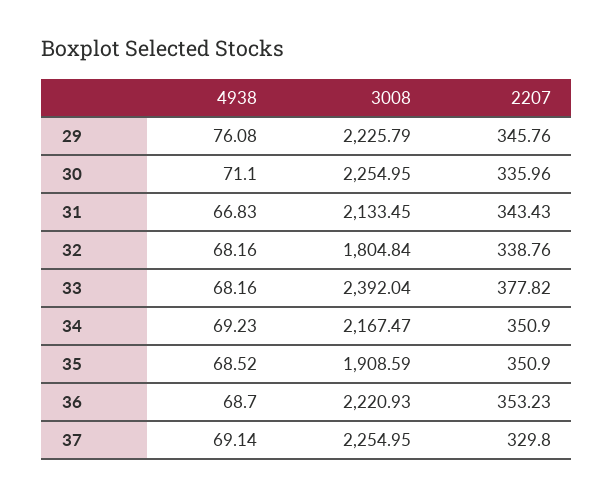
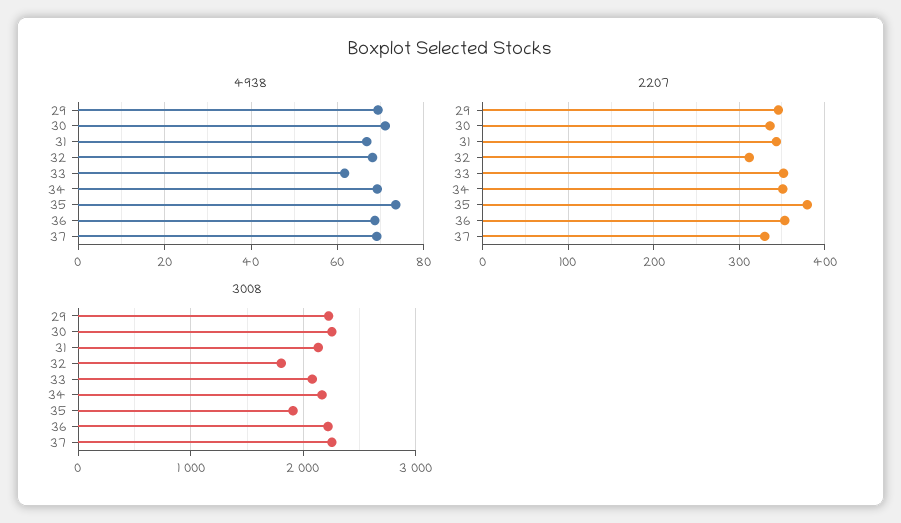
  {
    "4938": {
-     "29": 76.08,
+     "29": 70,
      "30": 71.1,
      "31": 66.83,
      "32": 68.16,
-     "33": 68.16,
+     "33": 62,
      "34": 69.23,
-     "35": 68.52,
+     "35": 74,
      "36": 68.7,
      "37": 69.14
    },
    "3008": {
      "29": 2225.79,
      "30": 2254.95,
      "31": 2133.45,
      "32": 1804.84,
-     "33": 2392.04,
+     "33": 2100,
      "34": 2167.47,
      "35": 1908.59,
      "36": 2220.93,
      "37": 2254.95
    },
    "2207": {
      "29": 345.76,
      "30": 335.96,
      "31": 343.43,
-     "32": 338.76,
+     "32": 310,
-     "33": 377.82,
+     "33": 350,
      "34": 350.9,
-     "35": 350.9,
+     "35": 380,
      "36": 353.23,
      "37": 329.8
    }
  }

